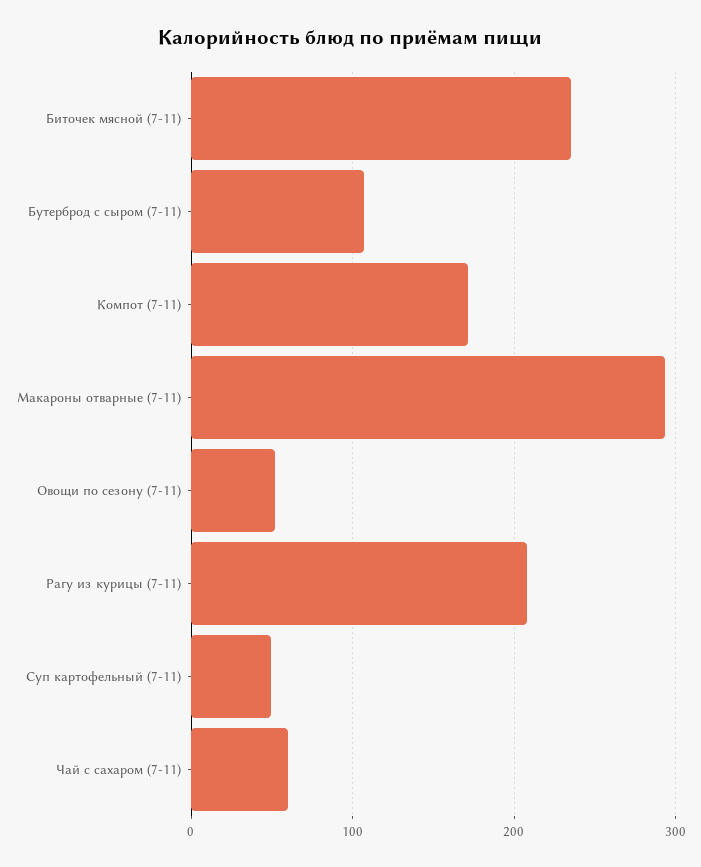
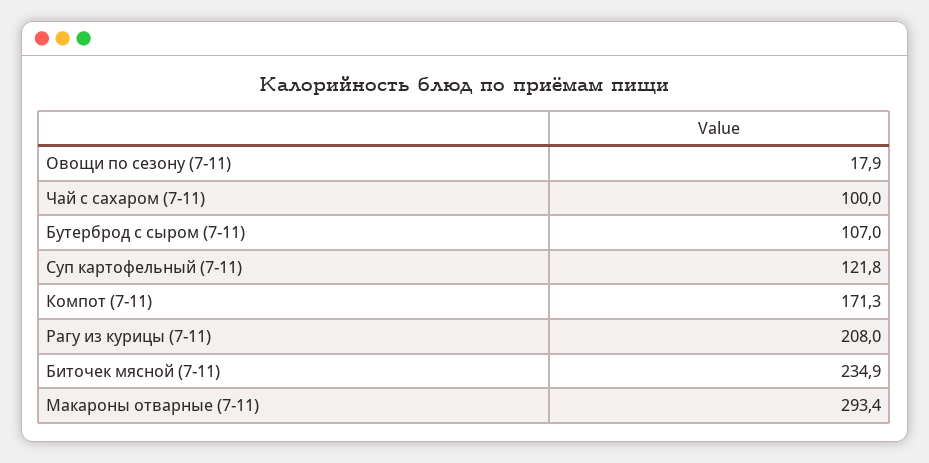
  {
    "Биточек мясной (7-11)": 234.9,
    "Бутерброд с сыром (7-11)": 107,
    "Компот (7-11)": 171.3,
    "Макароны отварные (7-11)": 293.4,
-   "Овощи по сезону (7-11)": 50,
+   "Овощи по сезону (7-11)": 17.9,
    "Рагу из курицы (7-11)": 208,
-   "Суп картофельный (7-11)": 50,
+   "Суп картофельный (7-11)": 121.8,
-   "Чай с сахаром (7-11)": 60
+   "Чай с сахаром (7-11)": 100
  }

